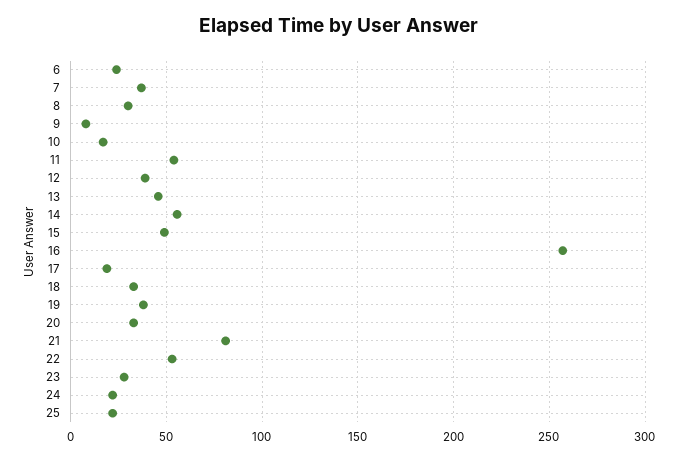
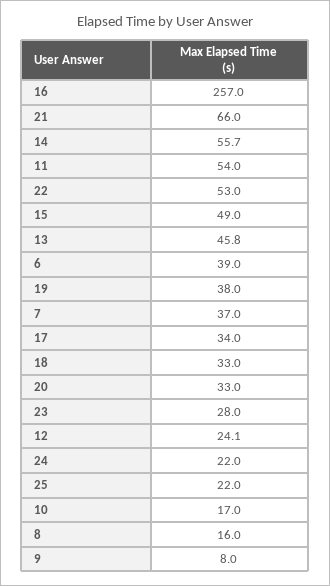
  {
-   "6": 25,
+   "6": 39,
    "7": 37,
-   "8": 30,
+   "8": 16,
    "9": 8,
    "10": 17,
    "11": 54,
-   "12": 40,
+   "12": 24.1,
    "13": 45.8,
    "14": 55.7,
    "15": 49,
    "16": 257,
-   "17": 20,
+   "17": 34,
    "18": 33,
    "19": 38,
    "20": 33,
-   "21": 80,
+   "21": 66,
    "22": 53,
    "23": 28,
    "24": 22,
    "25": 22
  }

